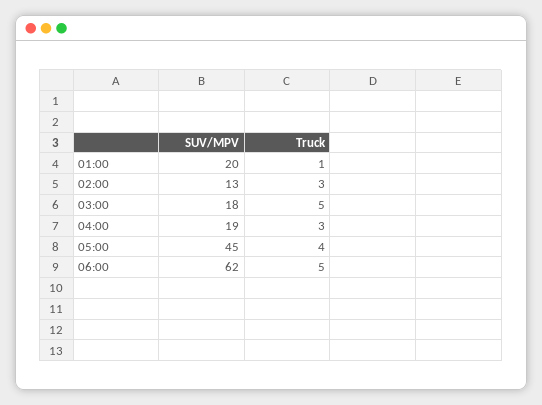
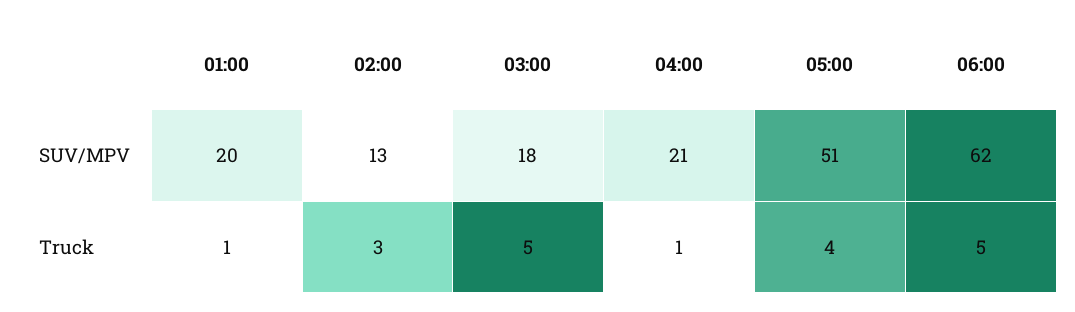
  {
    "SUV/MPV": {
      "01:00": 20,
      "02:00": 13,
      "03:00": 18,
-     "04:00": 19,
+     "04:00": 21,
-     "05:00": 45,
+     "05:00": 51,
      "06:00": 62
    },
    "Truck": {
      "01:00": 1,
      "02:00": 3,
      "03:00": 5,
-     "04:00": 3,
+     "04:00": 1,
      "05:00": 4,
      "06:00": 5
    }
  }

